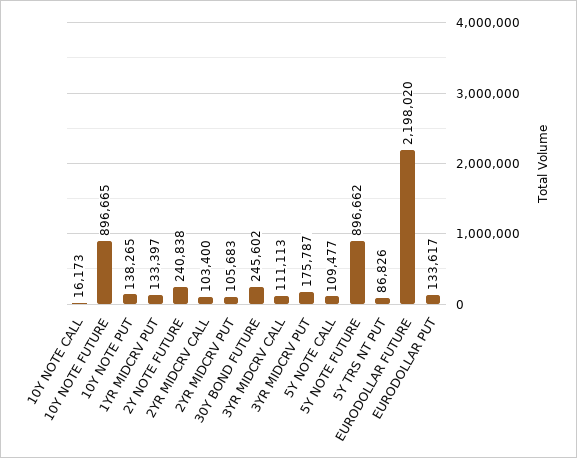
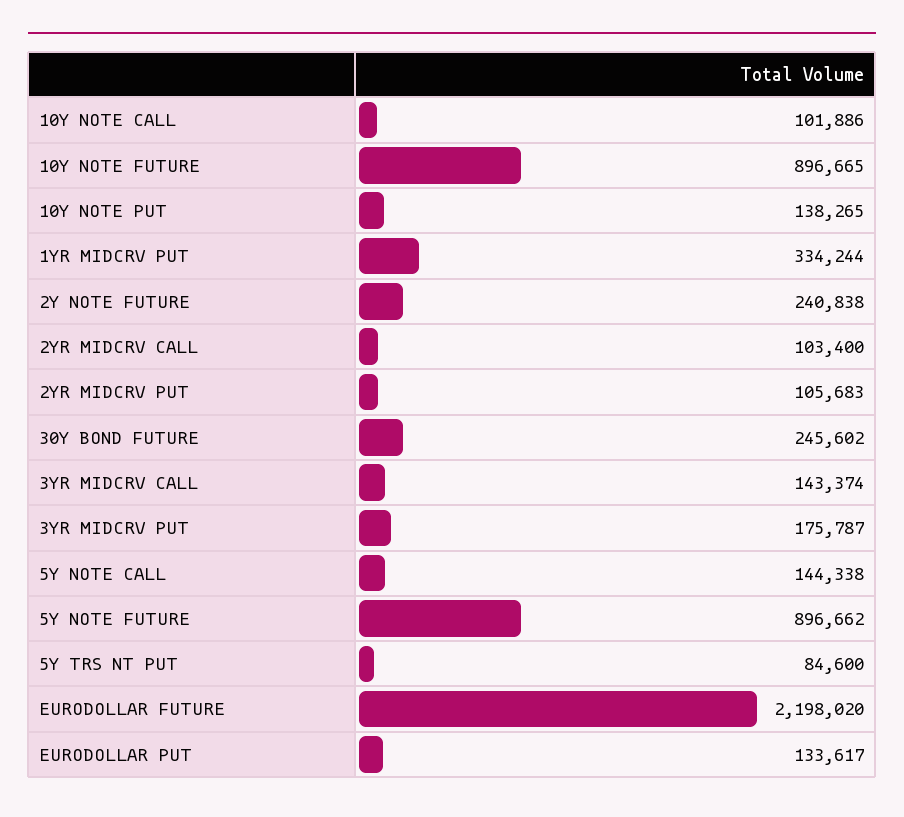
  {
-   "10Y NOTE CALL": 16173,
+   "10Y NOTE CALL": 101886,
    "10Y NOTE FUTURE": 896665,
    "10Y NOTE PUT": 138265,
-   "1YR MIDCRV PUT": 133397,
+   "1YR MIDCRV PUT": 334244,
    "2Y NOTE FUTURE": 240838,
    "2YR MIDCRV CALL": 103400,
    "2YR MIDCRV PUT": 105683,
    "30Y BOND FUTURE": 245602,
-   "3YR MIDCRV CALL": 111113,
+   "3YR MIDCRV CALL": 143374,
    "3YR MIDCRV PUT": 175787,
-   "5Y NOTE CALL": 109477,
+   "5Y NOTE CALL": 144338,
    "5Y NOTE FUTURE": 896662,
-   "5Y TRS NT PUT": 86826,
+   "5Y TRS NT PUT": 84600,
    "EURODOLLAR FUTURE": 2198020,
    "EURODOLLAR PUT": 133617
  }

